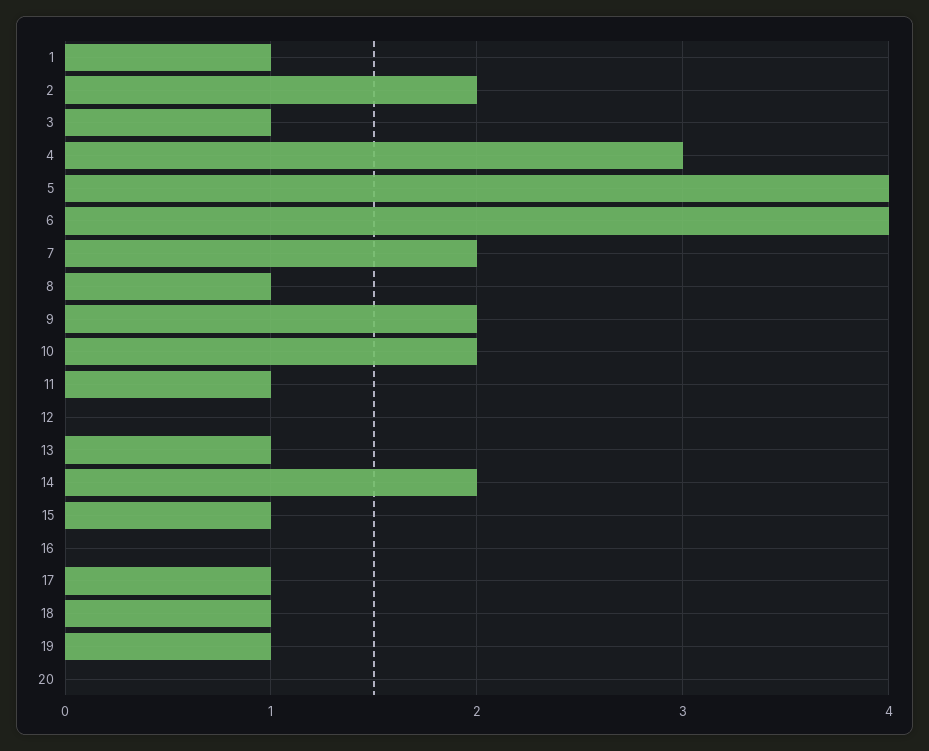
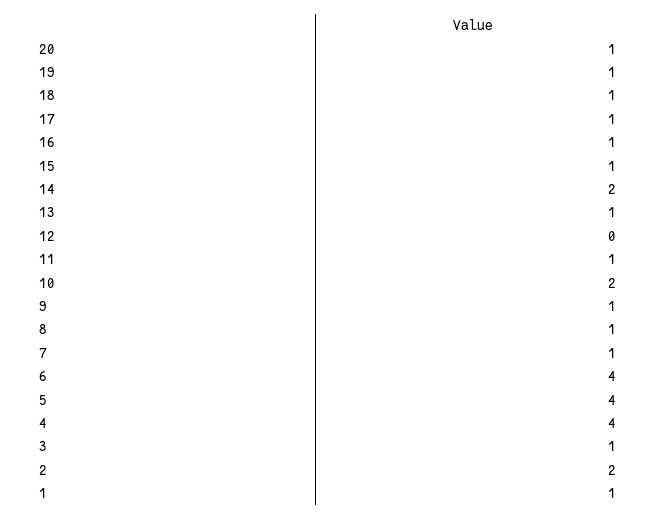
  {
    "1": 1,
    "2": 2,
    "3": 1,
-   "4": 3,
+   "4": 4,
    "5": 4,
    "6": 4,
-   "7": 2,
+   "7": 1,
    "8": 1,
-   "9": 2,
+   "9": 1,
    "10": 2,
    "11": 1,
    "12": 0,
    "13": 1,
    "14": 2,
    "15": 1,
-   "16": 0,
+   "16": 1,
    "17": 1,
    "18": 1,
    "19": 1,
-   "20": 0
+   "20": 1
  }

